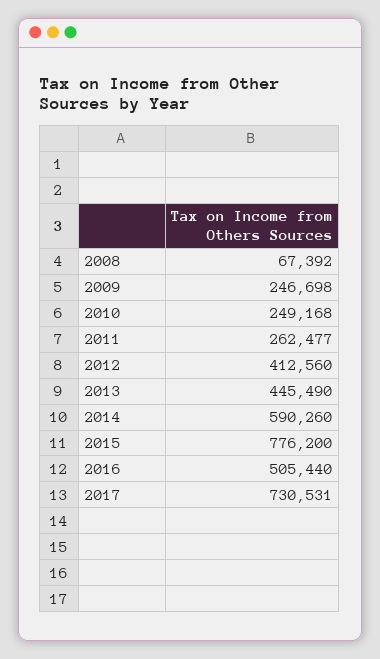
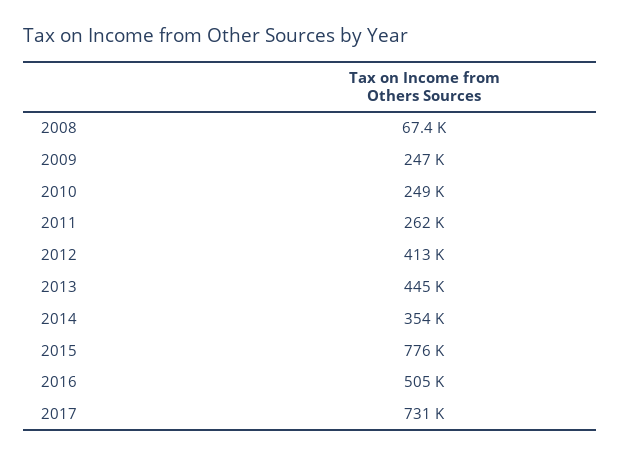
  {
    "2008": 67392,
    "2009": 246698,
    "2010": 249168,
    "2011": 262477,
    "2012": 412560,
    "2013": 445490,
-   "2014": 590260,
+   "2014": 354000,
    "2015": 776200,
    "2016": 505440,
    "2017": 730531
  }

